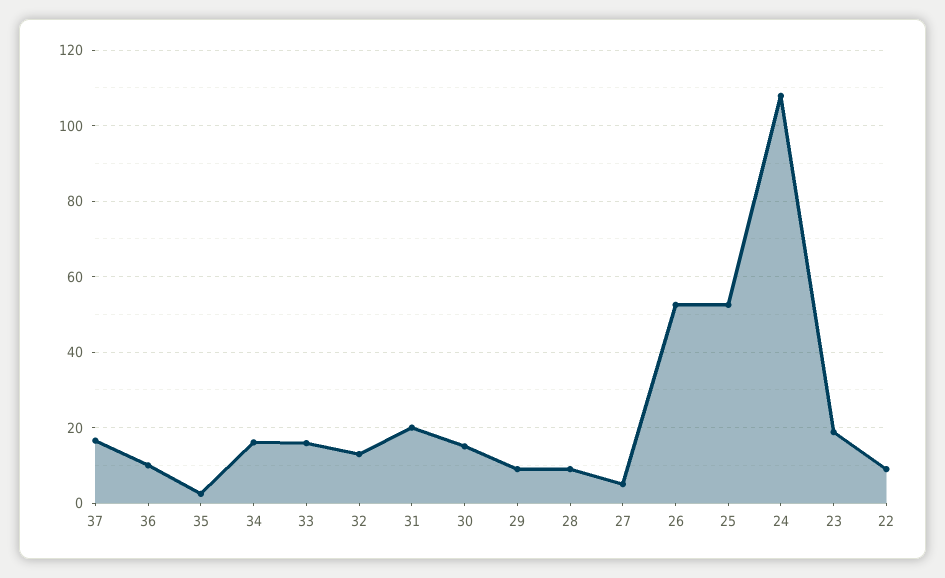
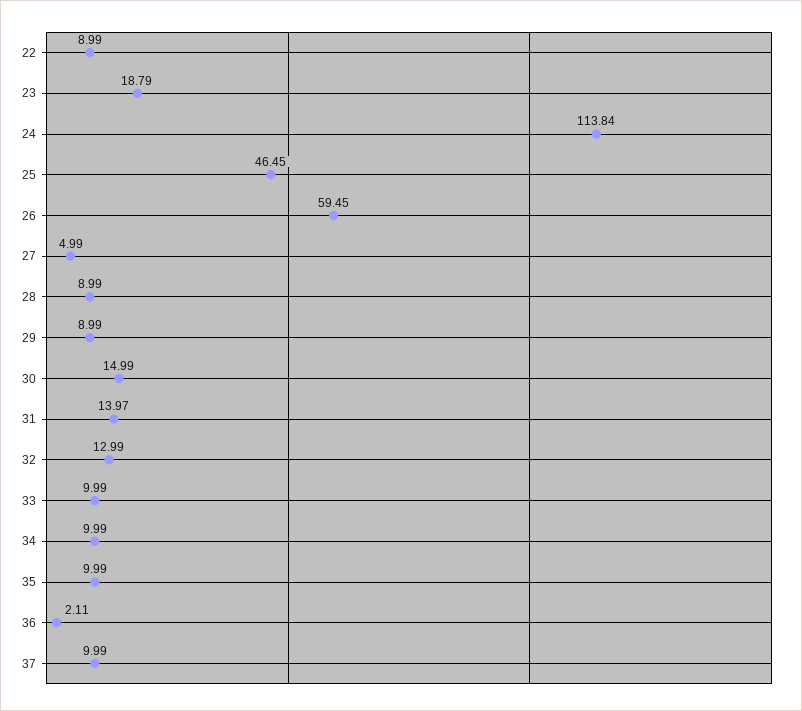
  {
-   "37": 16,
+   "37": 9.99,
-   "36": 10,
+   "36": 2.11,
-   "35": 2,
+   "35": 9.99,
-   "34": 16,
+   "34": 9.99,
-   "33": 16,
+   "33": 9.99,
    "32": 12.99,
-   "31": 20,
+   "31": 13.97,
    "30": 14.99,
    "29": 8.99,
    "28": 8.99,
    "27": 4.99,
-   "26": 52,
+   "26": 59.45,
-   "25": 52,
+   "25": 46.45,
-   "24": 108,
+   "24": 113.84,
    "23": 18.79,
    "22": 8.99
  }

